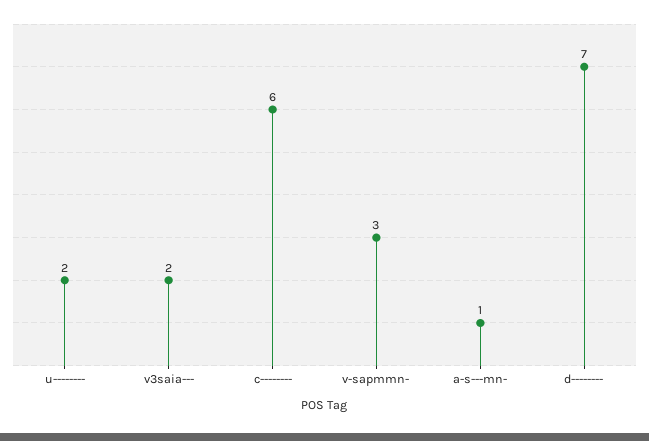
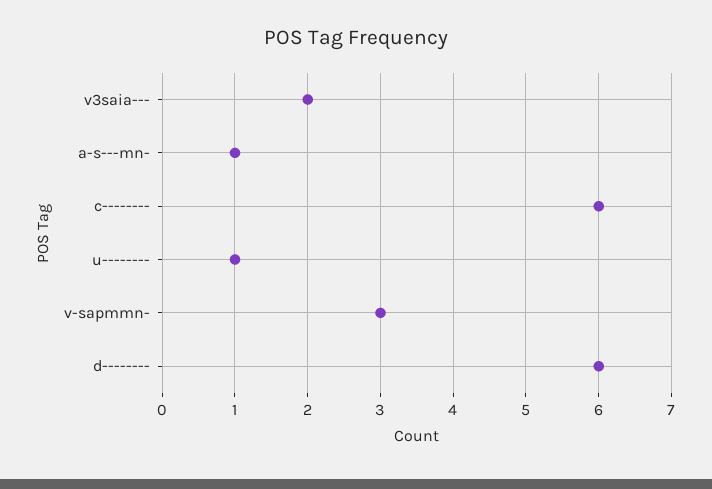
  {
-   "u--------": 2,
+   "u--------": 1,
    "v3saia---": 2,
    "c--------": 6,
    "v-sapmmn-": 3,
    "a-s---mn-": 1,
-   "d--------": 7
+   "d--------": 6
  }

